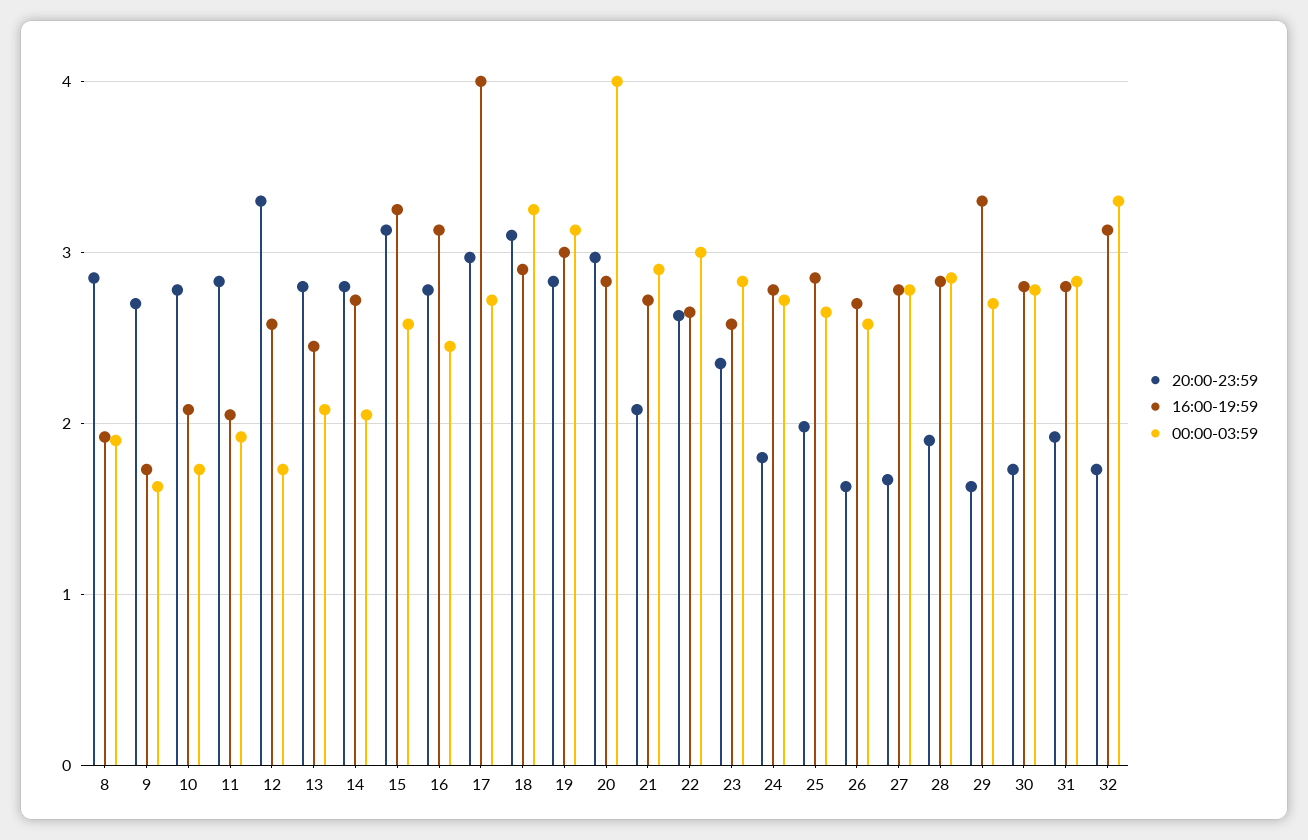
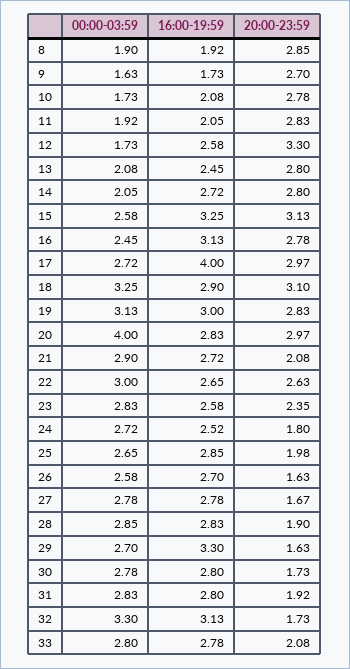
  {
    "20:00-23:59": {
      "8": 2.85,
      "9": 2.7,
      "10": 2.78,
      "11": 2.83,
      "12": 3.3,
      "13": 2.8,
      "14": 2.8,
      "15": 3.13,
      "16": 2.78,
      "17": 2.97,
      "18": 3.1,
      "19": 2.83,
      "20": 2.97,
      "21": 2.08,
      "22": 2.63,
      "23": 2.35,
      "24": 1.8,
      "25": 1.98,
      "26": 1.63,
      "27": 1.67,
      "28": 1.9,
      "29": 1.63,
      "30": 1.73,
      "31": 1.92,
-     "32": 1.73
+     "32": 1.73,
+     "33": 2.08
    },
    "16:00-19:59": {
      "8": 1.92,
      "9": 1.73,
      "10": 2.08,
      "11": 2.05,
      "12": 2.58,
      "13": 2.45,
      "14": 2.72,
      "15": 3.25,
      "16": 3.13,
      "17": 4,
      "18": 2.9,
      "19": 3,
      "20": 2.83,
      "21": 2.72,
      "22": 2.65,
      "23": 2.58,
-     "24": 2.8,
+     "24": 2.52,
      "25": 2.85,
      "26": 2.7,
      "27": 2.78,
      "28": 2.83,
      "29": 3.3,
      "30": 2.8,
      "31": 2.8,
-     "32": 3.13
+     "32": 3.13,
+     "33": 2.78
    },
    "00:00-03:59": {
      "8": 1.9,
      "9": 1.63,
      "10": 1.73,
      "11": 1.92,
      "12": 1.73,
      "13": 2.08,
      "14": 2.05,
      "15": 2.58,
      "16": 2.45,
      "17": 2.72,
      "18": 3.25,
      "19": 3.13,
      "20": 4,
      "21": 2.9,
      "22": 3,
      "23": 2.83,
      "24": 2.72,
      "25": 2.65,
      "26": 2.58,
      "27": 2.78,
      "28": 2.85,
      "29": 2.7,
      "30": 2.78,
      "31": 2.83,
-     "32": 3.3
+     "32": 3.3,
+     "33": 2.8
    }
  }

